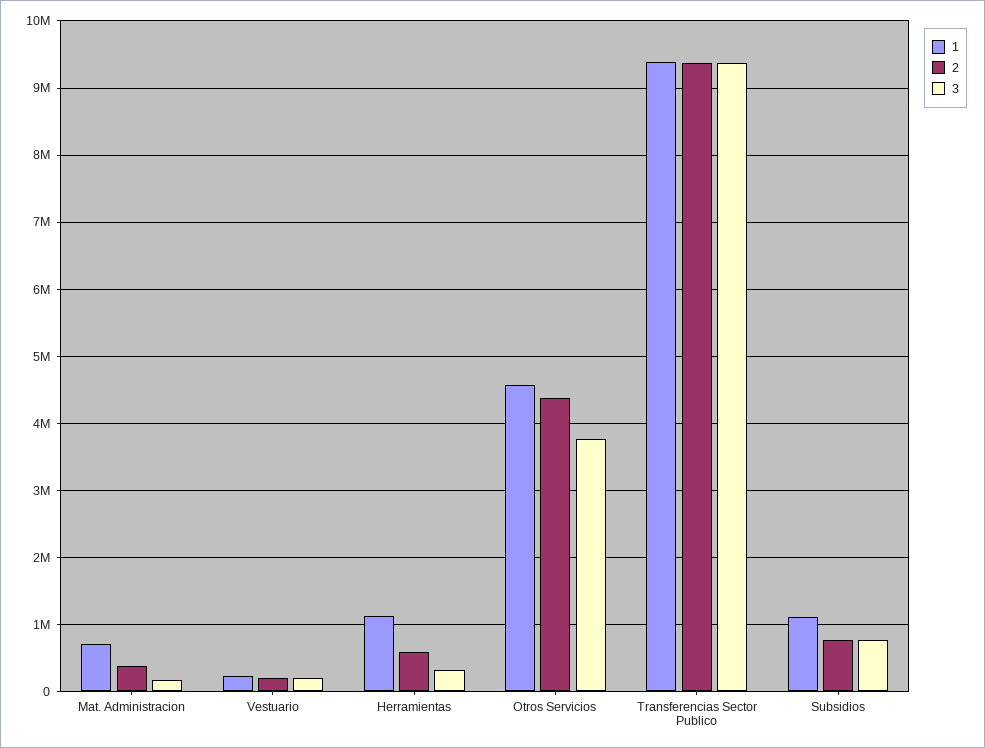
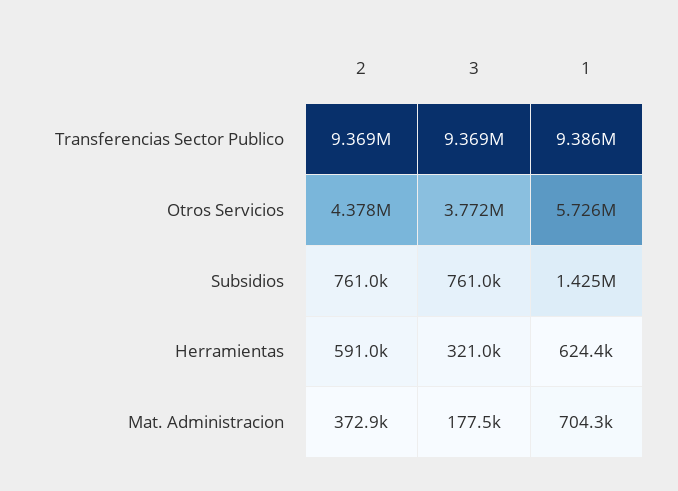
  {
    "1": {
      "Mat. Administracion": 704300,
-     "Vestuario": 200000,
-     "Herramientas": 1100000,
+     "Herramientas": 624400,
-     "Otros Servicios": 4600000,
+     "Otros Servicios": 5726000,
      "Transferencias Sector Publico": 9386000,
-     "Subsidios": 1100000
+     "Subsidios": 1425000
    },
    "2": {
      "Mat. Administracion": 372900,
-     "Vestuario": 200000,
      "Herramientas": 591000,
      "Otros Servicios": 4378000,
      "Transferencias Sector Publico": 9369000,
      "Subsidios": 761000
    },
    "3": {
      "Mat. Administracion": 177500,
-     "Vestuario": 200000,
      "Herramientas": 321000,
      "Otros Servicios": 3772000,
      "Transferencias Sector Publico": 9369000,
      "Subsidios": 761000
    }
  }

